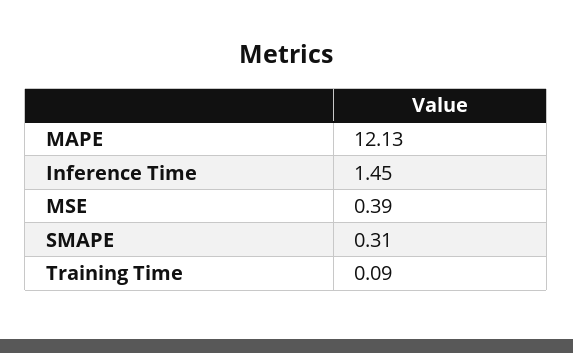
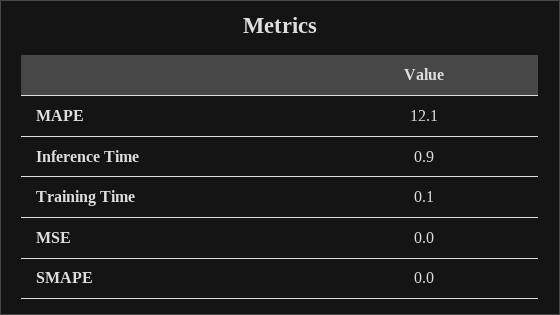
  {
    "MAPE": 12.13,
-   "Inference Time": 1.45,
+   "Inference Time": 0.9,
-   "MSE": 0.39,
+   "MSE": 0,
-   "SMAPE": 0.31,
+   "SMAPE": 0,
    "Training Time": 0.09
  }

